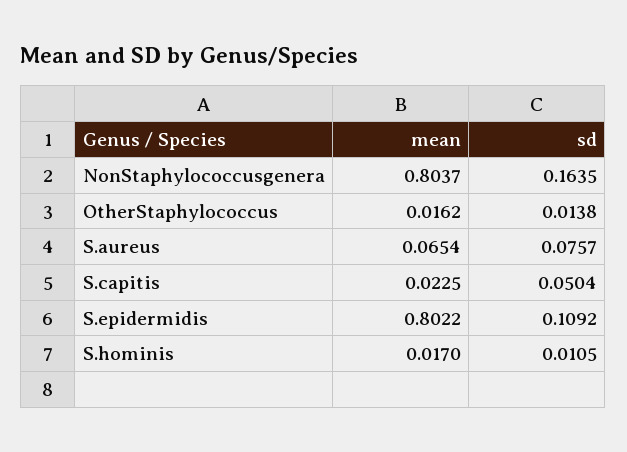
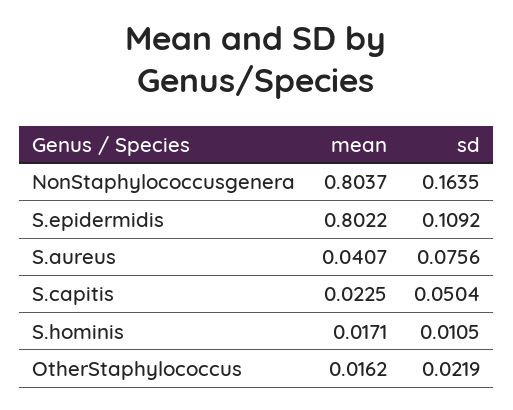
  {
    "mean": {
      "NonStaphylococcusgenera": 0.8037,
      "OtherStaphylococcus": 0.0162,
-     "S.aureus": 0.0654,
+     "S.aureus": 0.0407,
      "S.capitis": 0.0225,
      "S.epidermidis": 0.8022,
-     "S.hominis": 0.017
+     "S.hominis": 0.0171
    },
    "sd": {
      "NonStaphylococcusgenera": 0.1635,
-     "OtherStaphylococcus": 0.0138,
+     "OtherStaphylococcus": 0.0219,
-     "S.aureus": 0.0757,
+     "S.aureus": 0.0756,
      "S.capitis": 0.0504,
      "S.epidermidis": 0.1092,
      "S.hominis": 0.0105
    }
  }

